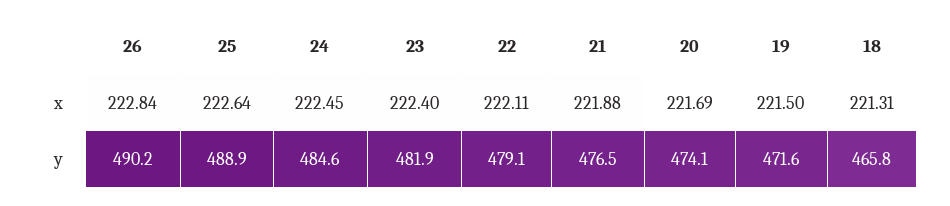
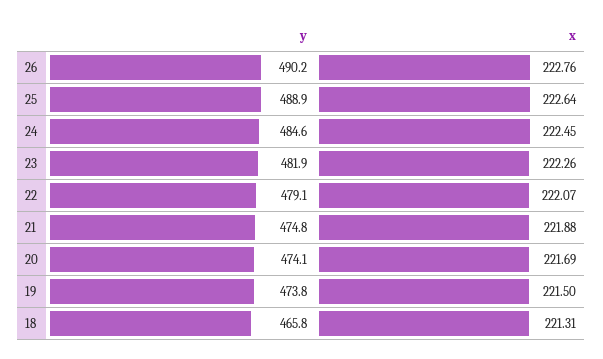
  {
    "26": {
-     "x": 222.84,
+     "x": 222.76,
      "y": 490.2
    },
    "25": {
      "x": 222.64,
      "y": 488.9
    },
    "24": {
      "x": 222.45,
      "y": 484.6
    },
    "23": {
-     "x": 222.4,
+     "x": 222.26,
      "y": 481.9
    },
    "22": {
-     "x": 222.11,
+     "x": 222.07,
      "y": 479.1
    },
    "21": {
      "x": 221.88,
-     "y": 476.5
+     "y": 474.8
    },
    "20": {
      "x": 221.69,
      "y": 474.1
    },
    "19": {
      "x": 221.5,
-     "y": 471.6
+     "y": 473.8
    },
    "18": {
      "x": 221.31,
      "y": 465.8
    }
  }

